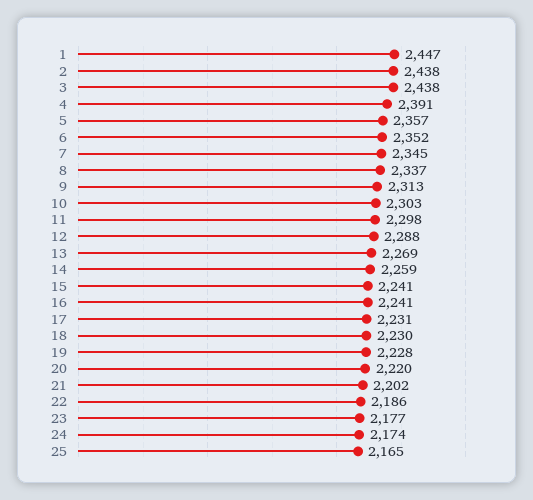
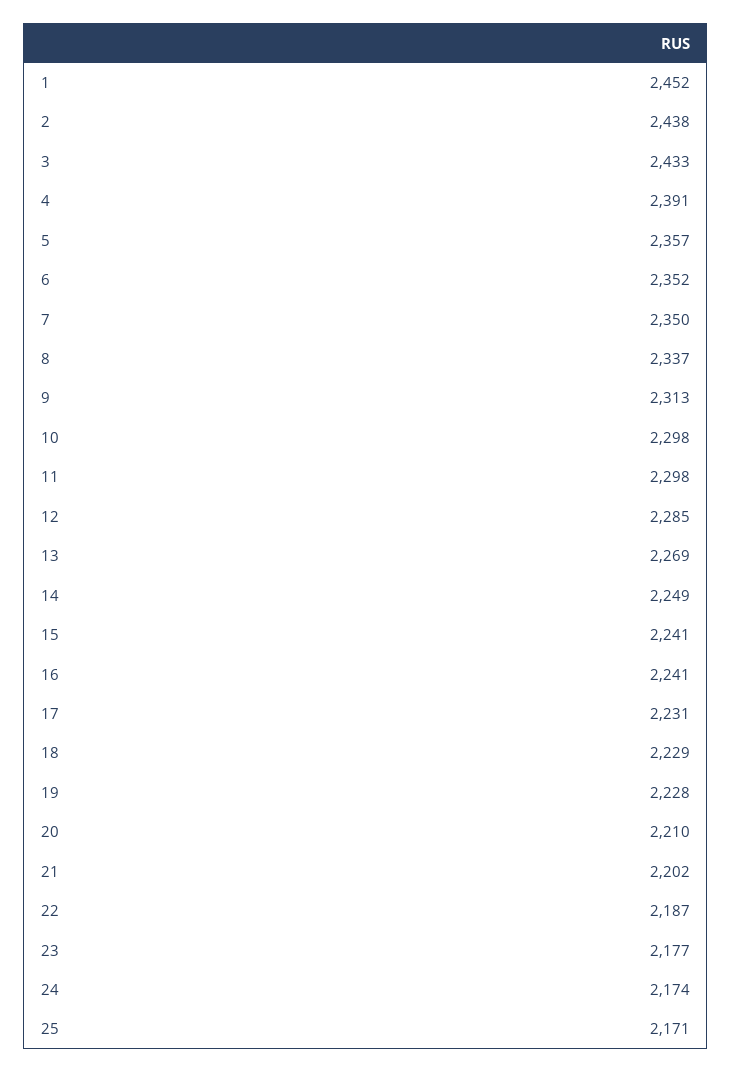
  {
-   "1": 2447,
+   "1": 2452,
    "2": 2438,
-   "3": 2438,
+   "3": 2433,
    "4": 2391,
    "5": 2357,
    "6": 2352,
-   "7": 2345,
+   "7": 2350,
    "8": 2337,
    "9": 2313,
-   "10": 2303,
+   "10": 2298,
    "11": 2298,
-   "12": 2288,
+   "12": 2285,
    "13": 2269,
-   "14": 2259,
+   "14": 2249,
    "15": 2241,
    "16": 2241,
    "17": 2231,
-   "18": 2230,
+   "18": 2229,
    "19": 2228,
-   "20": 2220,
+   "20": 2210,
    "21": 2202,
-   "22": 2186,
+   "22": 2187,
    "23": 2177,
    "24": 2174,
-   "25": 2165
+   "25": 2171
  }

